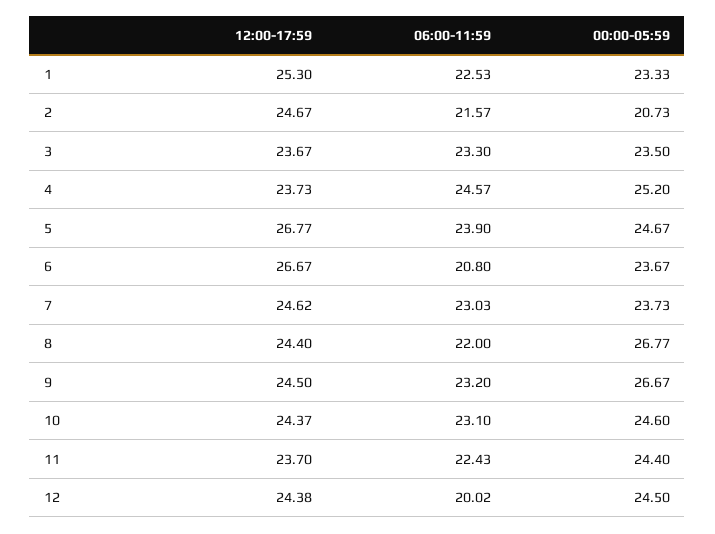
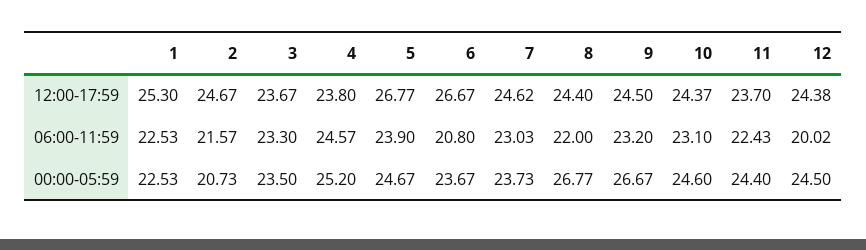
  {
    "12:00-17:59": {
      "1": 25.3,
      "2": 24.67,
      "3": 23.67,
-     "4": 23.73,
+     "4": 23.8,
      "5": 26.77,
      "6": 26.67,
      "7": 24.62,
      "8": 24.4,
      "9": 24.5,
      "10": 24.37,
      "11": 23.7,
      "12": 24.38
    },
    "06:00-11:59": {
      "1": 22.53,
      "2": 21.57,
      "3": 23.3,
      "4": 24.57,
      "5": 23.9,
      "6": 20.8,
      "7": 23.03,
      "8": 22,
      "9": 23.2,
      "10": 23.1,
      "11": 22.43,
      "12": 20.02
    },
    "00:00-05:59": {
-     "1": 23.33,
+     "1": 22.53,
      "2": 20.73,
      "3": 23.5,
      "4": 25.2,
      "5": 24.67,
      "6": 23.67,
      "7": 23.73,
      "8": 26.77,
      "9": 26.67,
      "10": 24.6,
      "11": 24.4,
      "12": 24.5
    }
  }

